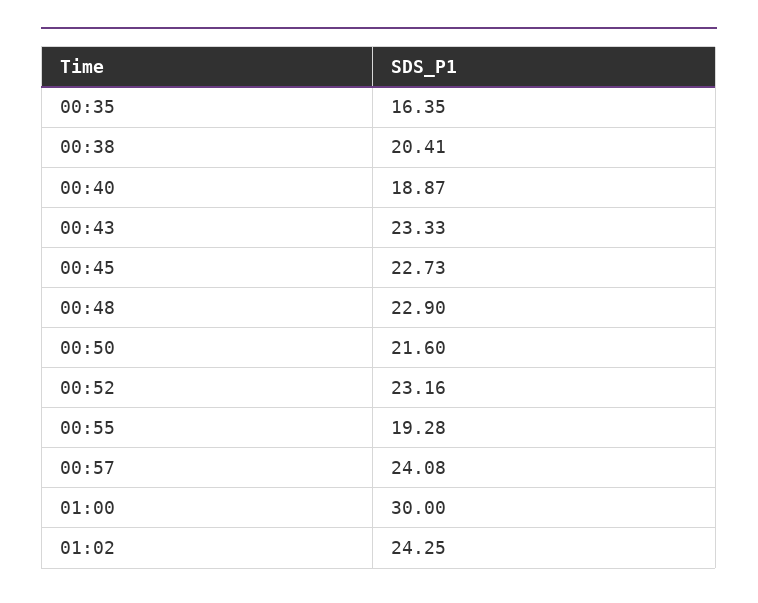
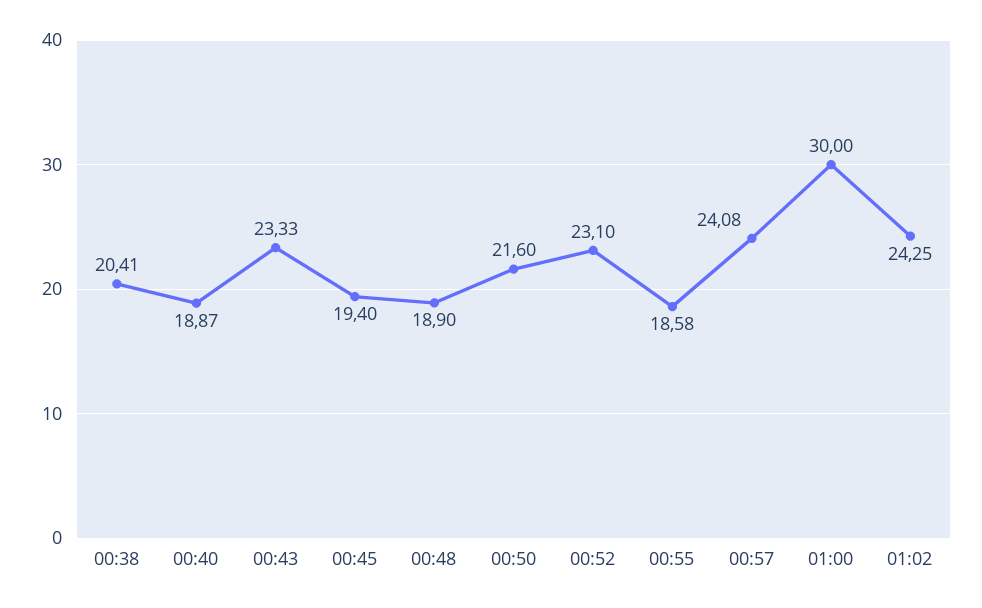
  {
-   "00:35": 16.35,
    "00:38": 20.41,
    "00:40": 18.87,
    "00:43": 23.33,
-   "00:45": 22.73,
+   "00:45": 19.4,
-   "00:48": 22.9,
+   "00:48": 18.9,
    "00:50": 21.6,
-   "00:52": 23.16,
+   "00:52": 23.1,
-   "00:55": 19.28,
+   "00:55": 18.58,
    "00:57": 24.08,
    "01:00": 30,
    "01:02": 24.25
  }

